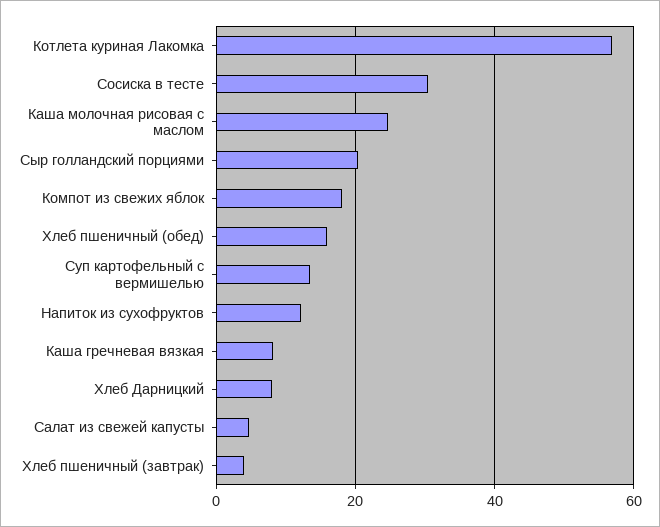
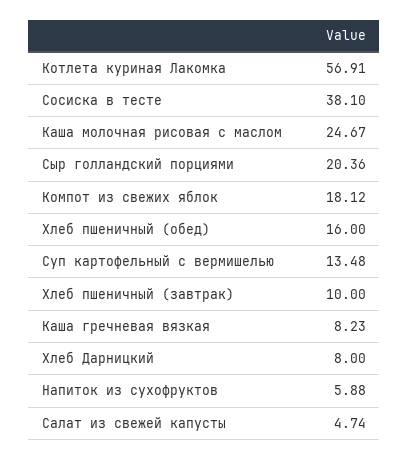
  {
    "Котлета куриная Лакомка": 56.91,
-   "Сосиска в тесте": 30,
+   "Сосиска в тесте": 38.1,
    "Каша молочная рисовая с маслом": 24.67,
    "Сыр голландский порциями": 20.36,
    "Компот из свежих яблок": 18.12,
    "Хлеб пшеничный (обед)": 16,
    "Суп картофельный с вермишелью": 13.48,
-   "Напиток из сухофруктов": 12,
+   "Напиток из сухофруктов": 5.88,
    "Каша гречневая вязкая": 8.23,
    "Хлеб Дарницкий": 8,
    "Салат из свежей капусты": 4.74,
-   "Хлеб пшеничный (завтрак)": 4
+   "Хлеб пшеничный (завтрак)": 10
  }

